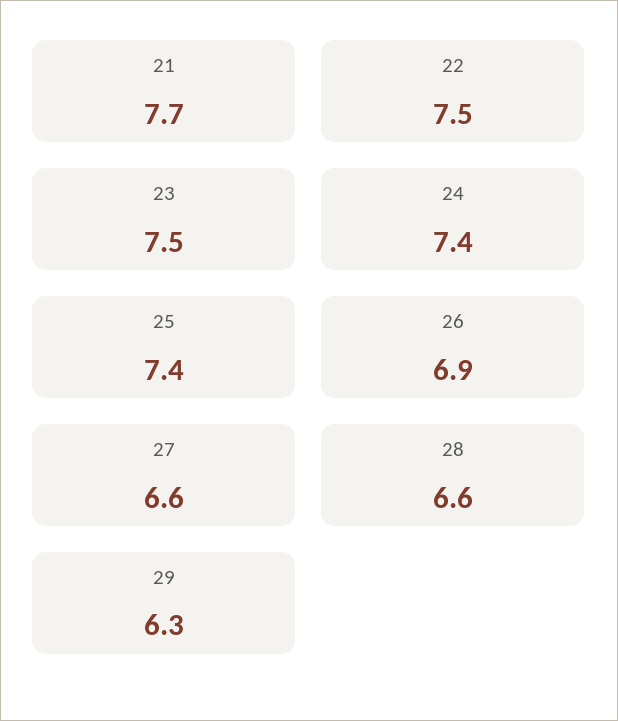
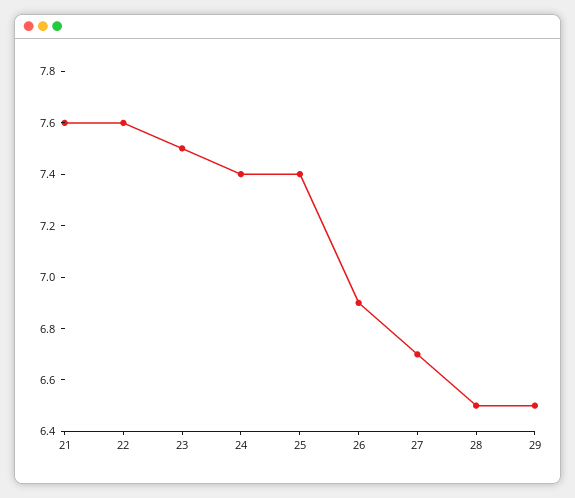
  {
-   "21": 7.7,
+   "21": 7.6,
-   "22": 7.5,
+   "22": 7.6,
    "23": 7.5,
    "24": 7.4,
    "25": 7.4,
    "26": 6.9,
-   "27": 6.6,
+   "27": 6.7,
-   "28": 6.6,
+   "28": 6.5,
-   "29": 6.3
+   "29": 6.5
  }

